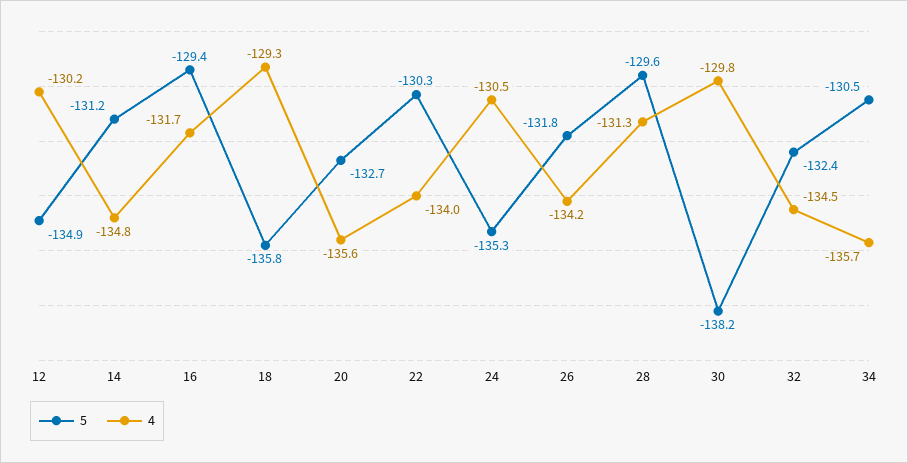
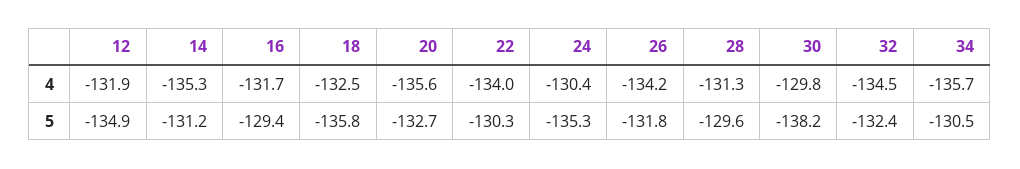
  {
    "5": {
      "12": -134.9,
      "14": -131.2,
      "16": -129.4,
      "18": -135.8,
      "20": -132.7,
      "22": -130.3,
      "24": -135.3,
      "26": -131.8,
      "28": -129.6,
      "30": -138.2,
      "32": -132.4,
      "34": -130.5
    },
    "4": {
-     "12": -130.2,
+     "12": -131.9,
-     "14": -134.8,
+     "14": -135.3,
      "16": -131.7,
-     "18": -129.3,
+     "18": -132.5,
      "20": -135.6,
      "22": -134,
-     "24": -130.5,
+     "24": -130.4,
      "26": -134.2,
      "28": -131.3,
      "30": -129.8,
      "32": -134.5,
      "34": -135.7
    }
  }

